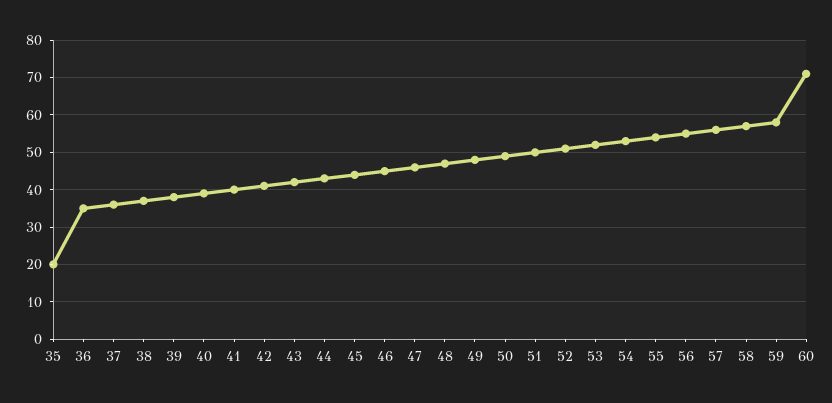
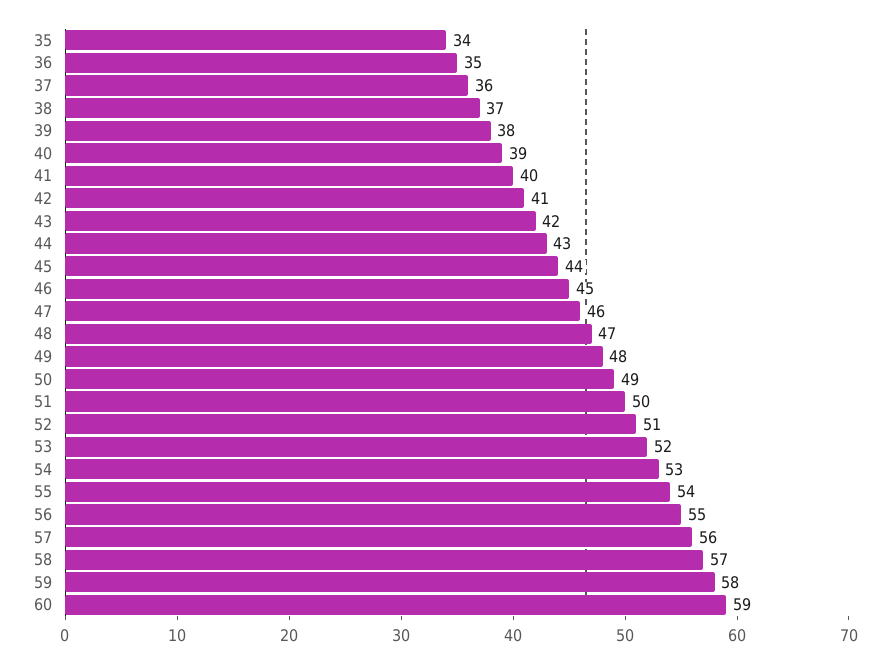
  {
-   "35": 20,
+   "35": 34,
    "36": 35,
    "37": 36,
    "38": 37,
    "39": 38,
    "40": 39,
    "41": 40,
    "42": 41,
    "43": 42,
    "44": 43,
    "45": 44,
    "46": 45,
    "47": 46,
    "48": 47,
    "49": 48,
    "50": 49,
    "51": 50,
    "52": 51,
    "53": 52,
    "54": 53,
    "55": 54,
    "56": 55,
    "57": 56,
    "58": 57,
    "59": 58,
-   "60": 70
+   "60": 59
  }

